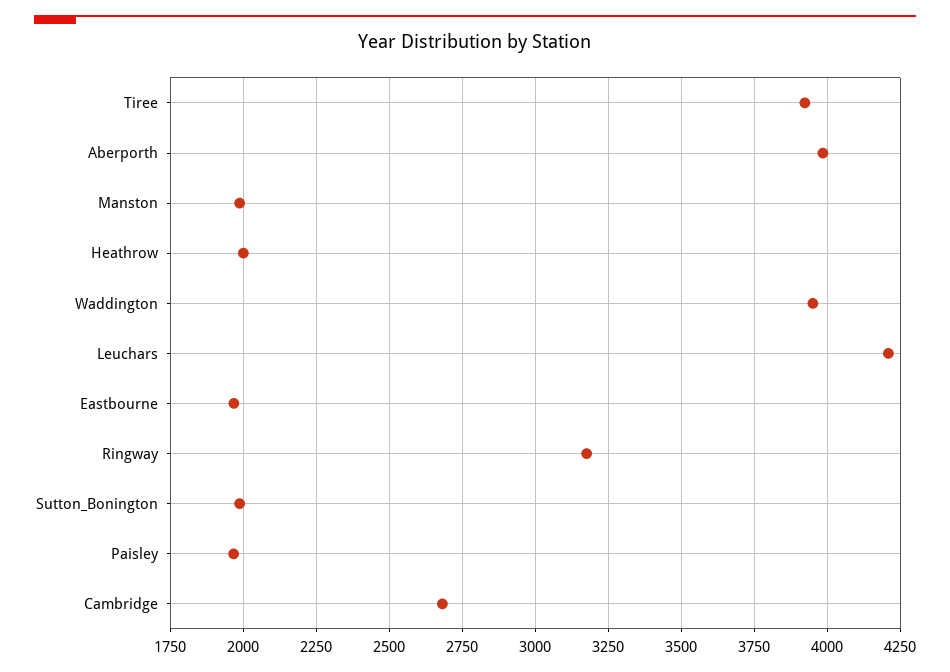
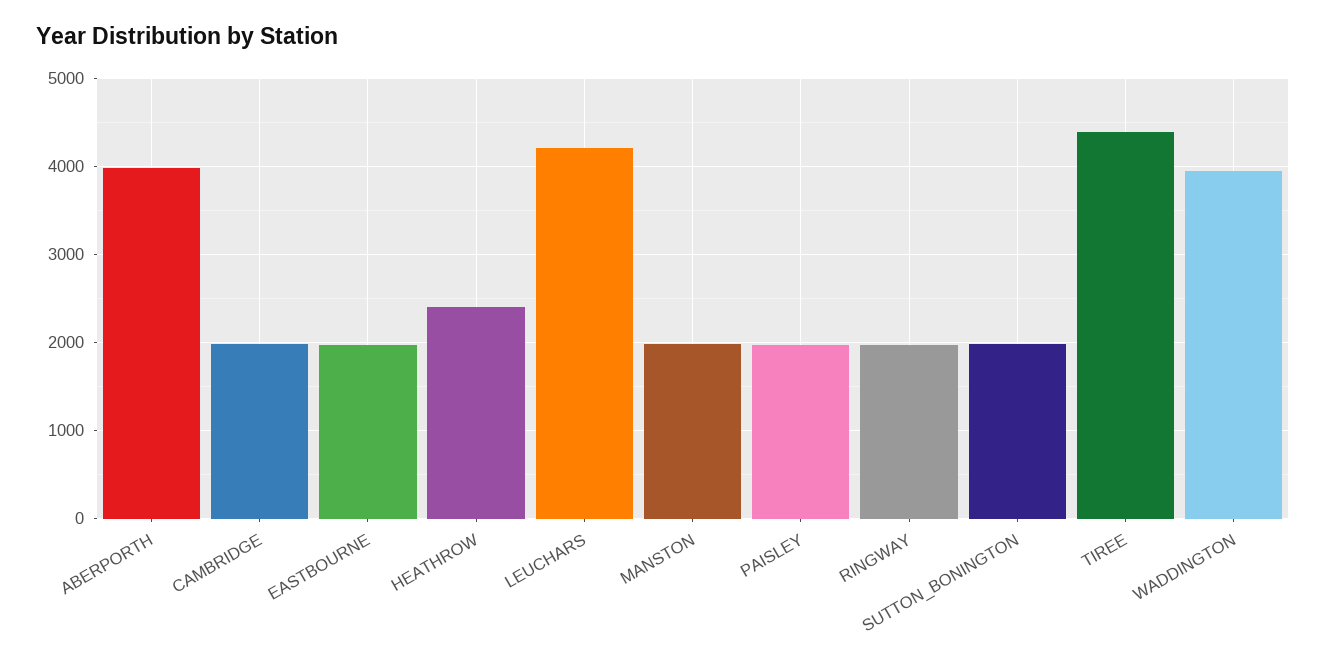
  {
-   "Tiree": 3925,
+   "Tiree": 4400,
    "Aberporth": 3975,
    "Manston": 1975,
-   "Heathrow": 2000,
+   "Heathrow": 2400,
    "Waddington": 3950,
    "Leuchars": 4200,
    "Eastbourne": 1975,
-   "Ringway": 3175,
+   "Ringway": 2000,
    "Sutton_Bonington": 1975,
    "Paisley": 1975,
-   "Cambridge": 2675
+   "Cambridge": 2000
  }

